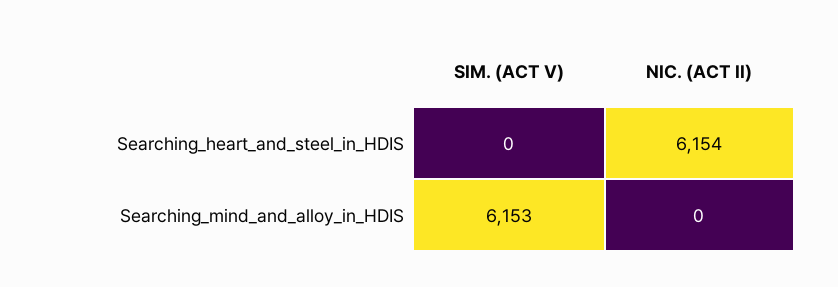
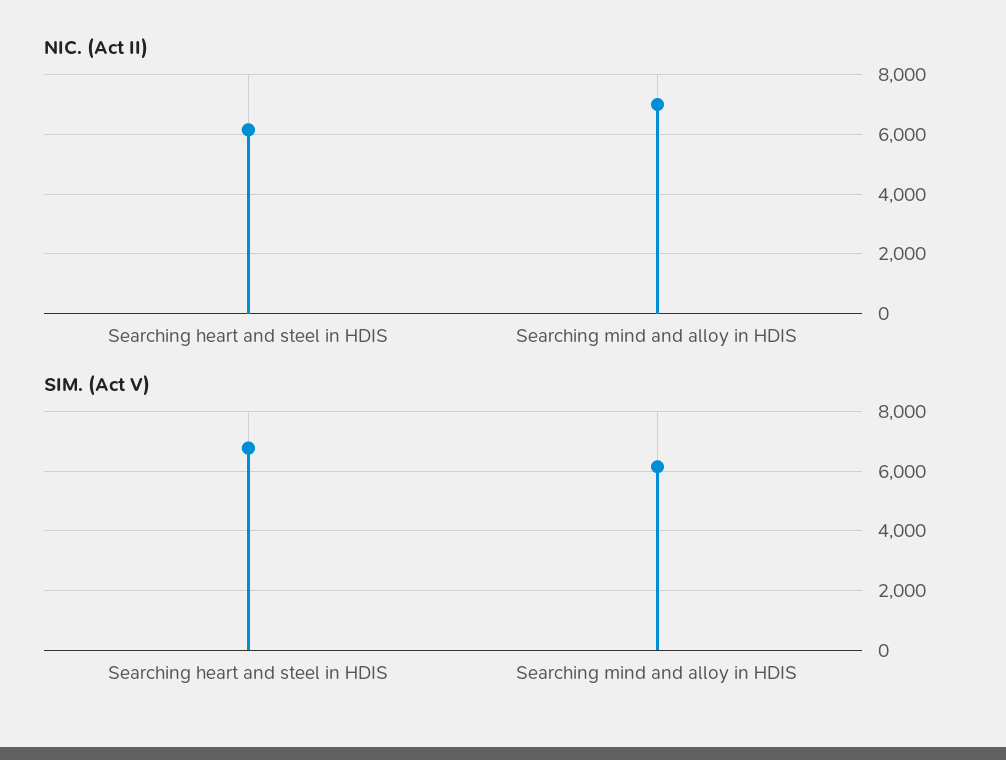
  {
    "SIM. (ACT V)": {
-     "Searching_heart_and_steel_in_HDIS": 0,
+     "Searching_heart_and_steel_in_HDIS": 6750,
      "Searching_mind_and_alloy_in_HDIS": 6153
    },
    "NIC. (ACT II)": {
      "Searching_heart_and_steel_in_HDIS": 6154,
-     "Searching_mind_and_alloy_in_HDIS": 0
+     "Searching_mind_and_alloy_in_HDIS": 7000
    }
  }

